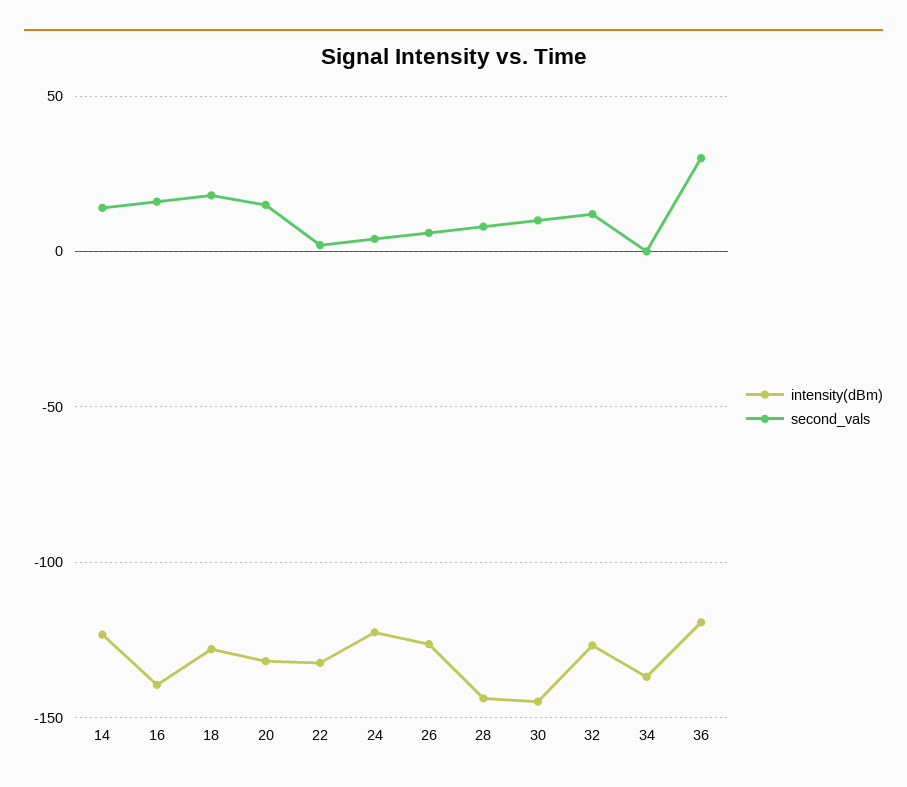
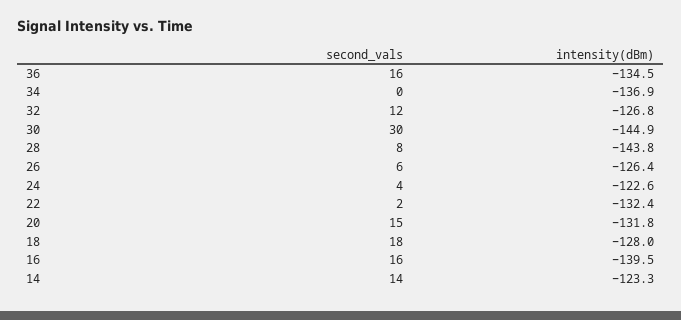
  {
    "intensity(dBm)": {
      "14": -123.3,
      "16": -139.5,
      "18": -128,
      "20": -131.8,
      "22": -132.4,
      "24": -122.6,
      "26": -126.4,
      "28": -143.8,
      "30": -144.9,
      "32": -126.8,
      "34": -136.9,
-     "36": -120
+     "36": -134.5
    },
    "second_vals": {
      "14": 14,
      "16": 16,
      "18": 18,
      "20": 15,
      "22": 2,
      "24": 4,
      "26": 6,
      "28": 8,
-     "30": 10,
+     "30": 30,
      "32": 12,
      "34": 0,
-     "36": 30
+     "36": 16
    }
  }

